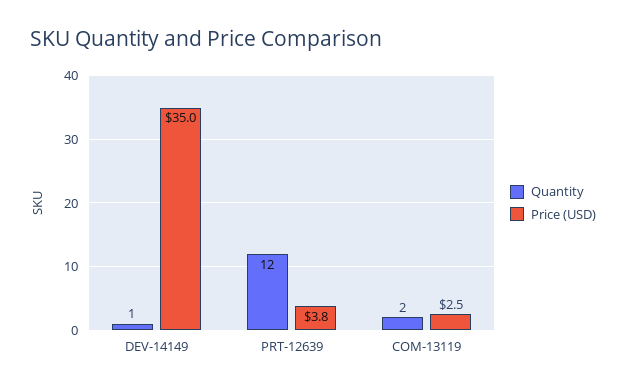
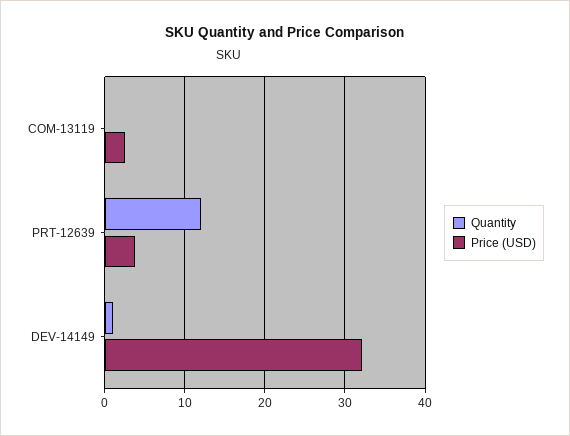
  {
    "Quantity": {
      "DEV-14149": 1,
      "PRT-12639": 12,
-     "COM-13119": 2
+     "COM-13119": 0
    },
    "Price (USD)": {
-     "DEV-14149": 35,
+     "DEV-14149": 32,
      "PRT-12639": 3.8,
      "COM-13119": 2.5
    }
  }

